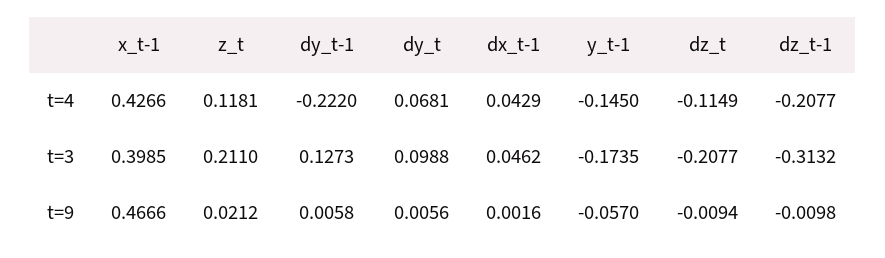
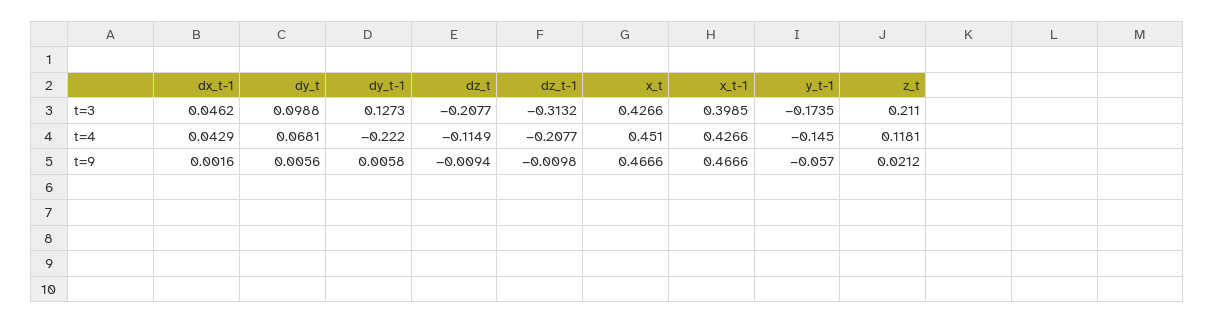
  {
    "x_t-1": {
      "t=4": 0.4266,
      "t=3": 0.3985,
      "t=9": 0.4666
    },
    "z_t": {
      "t=4": 0.1181,
      "t=3": 0.211,
      "t=9": 0.0212
    },
    "dy_t-1": {
      "t=4": -0.222,
      "t=3": 0.1273,
      "t=9": 0.0058
    },
    "dy_t": {
      "t=4": 0.0681,
      "t=3": 0.0988,
      "t=9": 0.0056
    },
    "dx_t-1": {
      "t=4": 0.0429,
      "t=3": 0.0462,
      "t=9": 0.0016
    },
    "y_t-1": {
      "t=4": -0.145,
      "t=3": -0.1735,
      "t=9": -0.057
    },
    "dz_t": {
      "t=4": -0.1149,
      "t=3": -0.2077,
      "t=9": -0.0094
    },
    "dz_t-1": {
      "t=4": -0.2077,
      "t=3": -0.3132,
      "t=9": -0.0098
-   }
+   },
+   "x_t": {
+     "t=3": 0.4266,
+     "t=4": 0.451,
+     "t=9": 0.4666
+   }
  }

